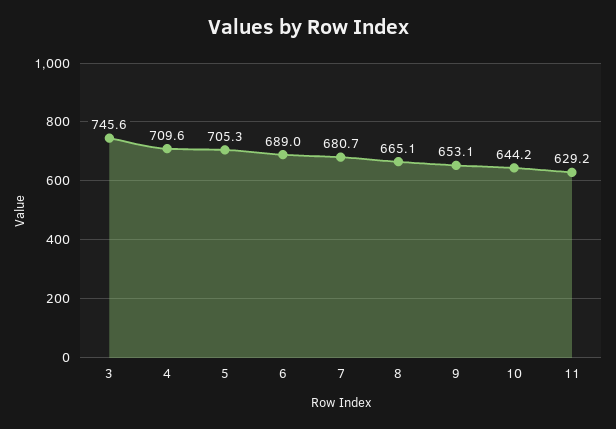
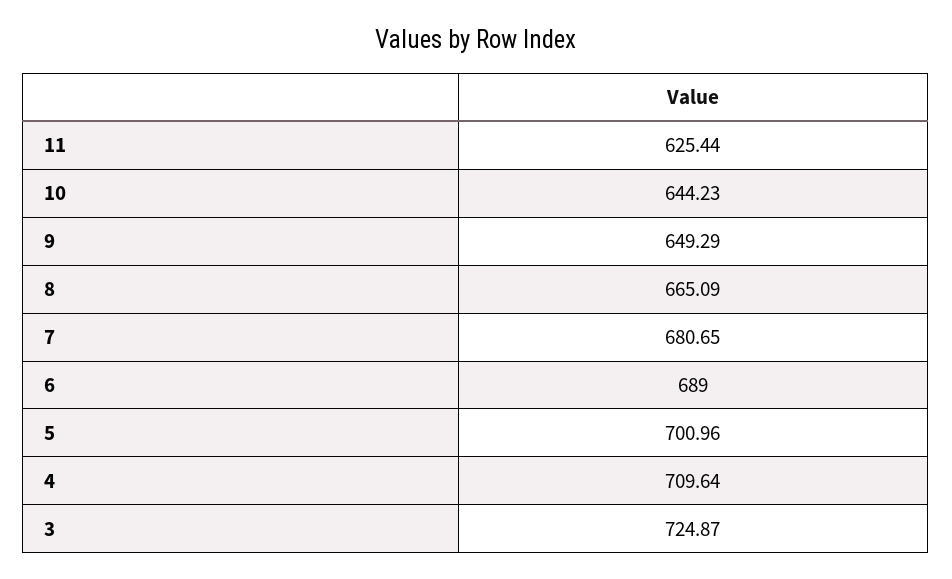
  {
-   "3": 745.6,
+   "3": 724.87,
    "4": 709.64,
-   "5": 705.3,
+   "5": 700.96,
    "6": 689,
    "7": 680.65,
    "8": 665.09,
-   "9": 653.1,
+   "9": 649.29,
    "10": 644.23,
-   "11": 629.2
+   "11": 625.44
  }

